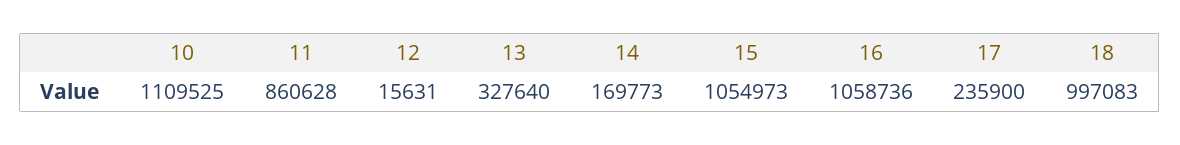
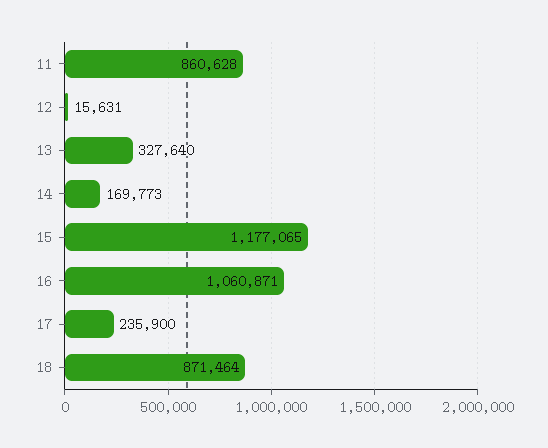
  {
-   "10": 1109525,
    "11": 860628,
    "12": 15631,
    "13": 327640,
    "14": 169773,
-   "15": 1054973,
+   "15": 1177065,
-   "16": 1058736,
+   "16": 1060871,
    "17": 235900,
-   "18": 997083
+   "18": 871464
  }

